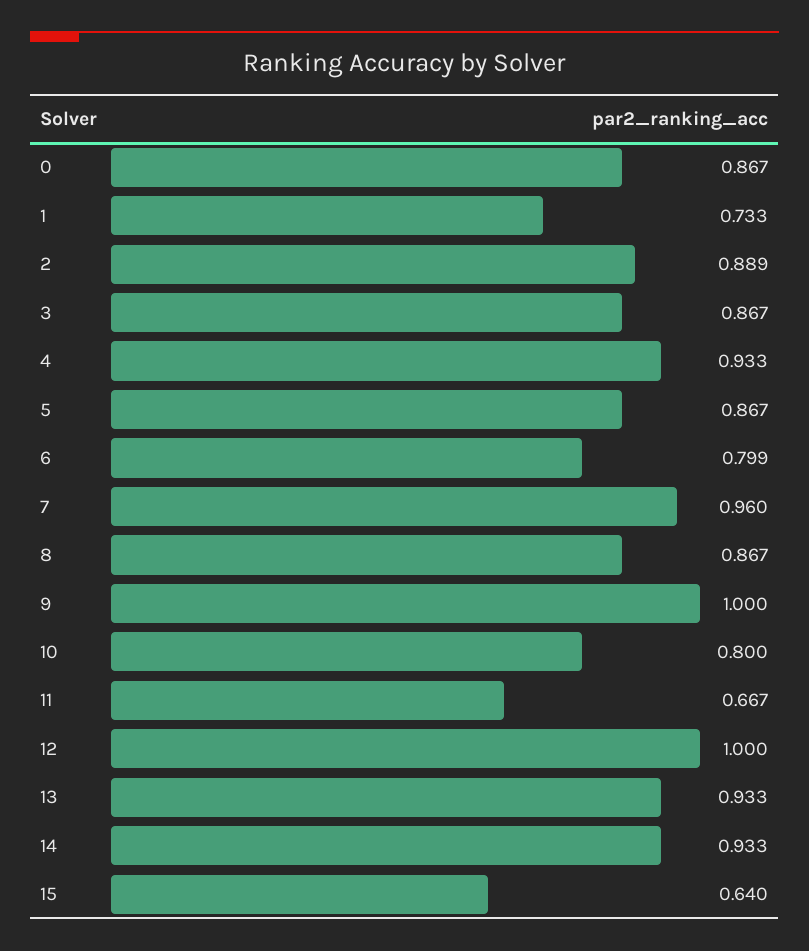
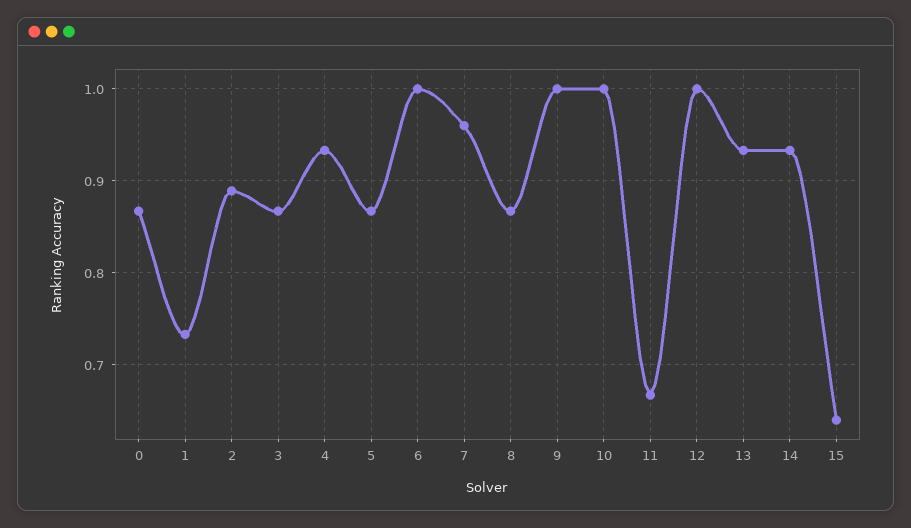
  {
    "0": 0.867,
    "1": 0.733,
    "2": 0.889,
    "3": 0.867,
    "4": 0.933,
    "5": 0.867,
-   "6": 0.799,
+   "6": 1,
    "7": 0.96,
    "8": 0.867,
    "9": 1,
-   "10": 0.8,
+   "10": 1,
    "11": 0.667,
    "12": 1,
    "13": 0.933,
    "14": 0.933,
    "15": 0.64
  }

